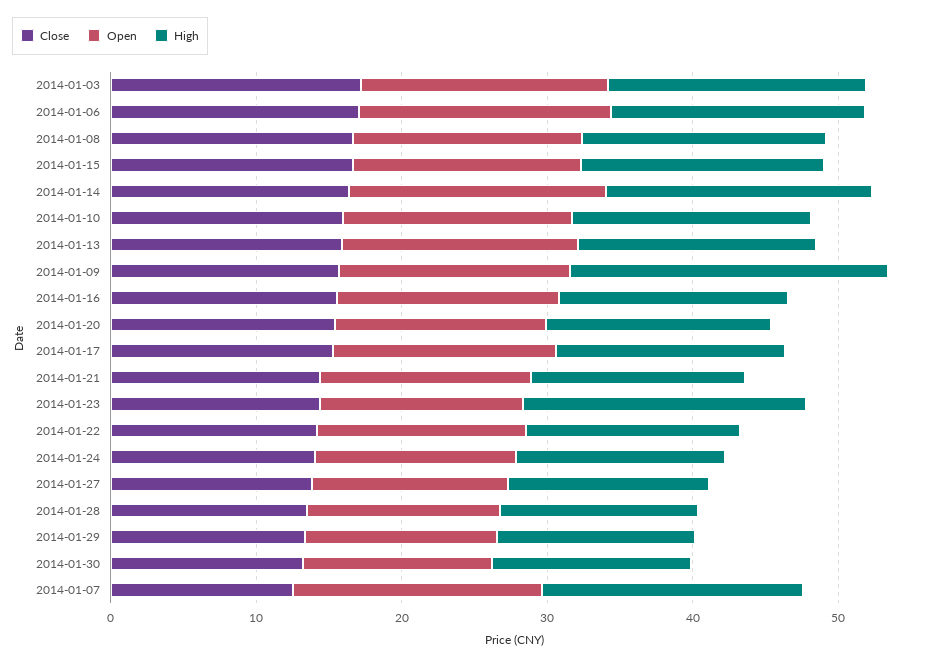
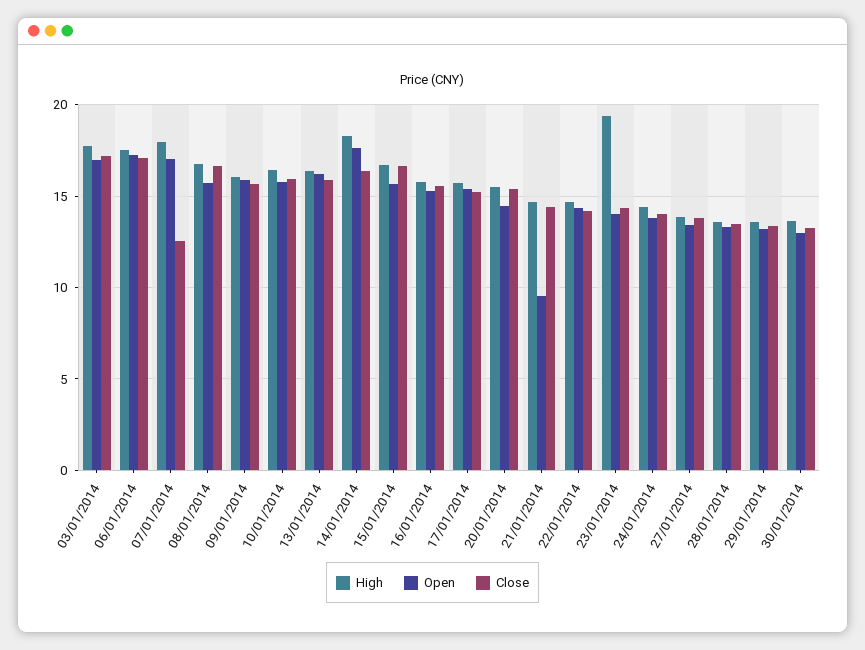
  {
    "Close": {
      "2014-01-03": 17,
      "2014-01-06": 17,
      "2014-01-08": 16.5,
      "2014-01-15": 16.5,
      "2014-01-14": 16.5,
      "2014-01-10": 16,
      "2014-01-13": 16,
      "2014-01-09": 15.5,
      "2014-01-16": 15.5,
      "2014-01-20": 15.5,
      "2014-01-17": 15,
      "2014-01-21": 14.5,
      "2014-01-23": 14.5,
      "2014-01-22": 14,
      "2014-01-24": 14,
      "2014-01-27": 14,
      "2014-01-28": 13.5,
      "2014-01-29": 13.5,
      "2014-01-30": 13,
      "2014-01-07": 12.5
    },
    "Open": {
      "2014-01-03": 17,
      "2014-01-06": 17.5,
      "2014-01-08": 15.5,
      "2014-01-15": 15.5,
      "2014-01-14": 17.5,
      "2014-01-10": 16,
      "2014-01-13": 16,
      "2014-01-09": 16,
      "2014-01-16": 15.5,
      "2014-01-20": 14.5,
      "2014-01-17": 15.5,
-     "2014-01-21": 14,
+     "2014-01-21": 9.5,
      "2014-01-23": 14,
      "2014-01-22": 14.5,
      "2014-01-24": 14,
      "2014-01-27": 13.5,
      "2014-01-28": 13.5,
      "2014-01-29": 13,
      "2014-01-30": 13,
      "2014-01-07": 17
    },
    "High": {
      "2014-01-03": 17.5,
      "2014-01-06": 17.5,
      "2014-01-08": 17,
      "2014-01-15": 16.5,
      "2014-01-14": 18.5,
      "2014-01-10": 16.5,
      "2014-01-13": 16.5,
-     "2014-01-09": 22,
+     "2014-01-09": 16,
      "2014-01-16": 16,
      "2014-01-20": 15.5,
      "2014-01-17": 15.5,
      "2014-01-21": 14.5,
      "2014-01-23": 19.5,
      "2014-01-22": 14.5,
      "2014-01-24": 14.5,
      "2014-01-27": 14,
      "2014-01-28": 13.5,
      "2014-01-29": 13.5,
      "2014-01-30": 13.5,
      "2014-01-07": 18
    }
  }

